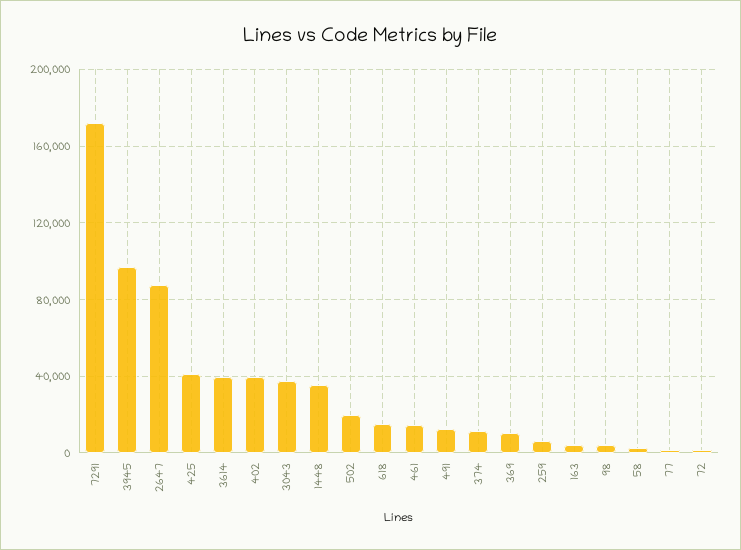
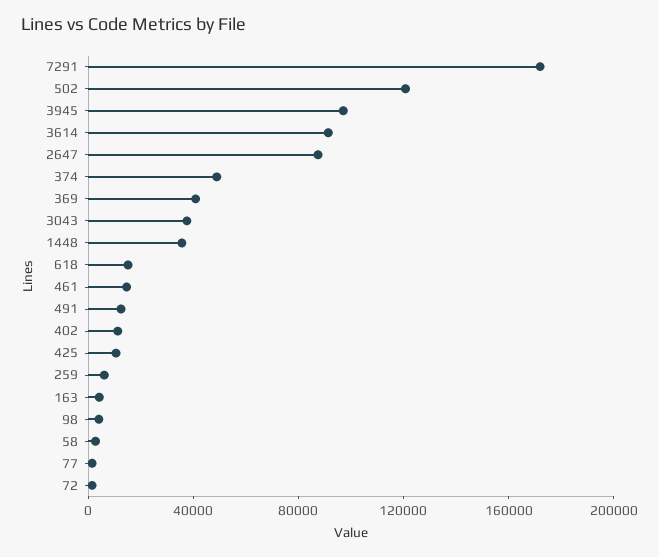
  {
    "7291": 170000,
    "3945": 95000,
    "2647": 85000,
-   "425": 40000,
+   "425": 10000,
-   "3614": 40000,
+   "3614": 90000,
-   "402": 40000,
+   "402": 10000,
    "3043": 40000,
    "1448": 35000,
-   "502": 20000,
+   "502": 120000,
    "618": 15000,
    "461": 15000,
    "491": 10000,
-   "374": 10000,
+   "374": 50000,
-   "369": 10000,
+   "369": 40000,
    "259": 5000,
    "163": 5000,
    "98": 5000,
    "58": 5000,
    "77": 0,
    "72": 0
  }

